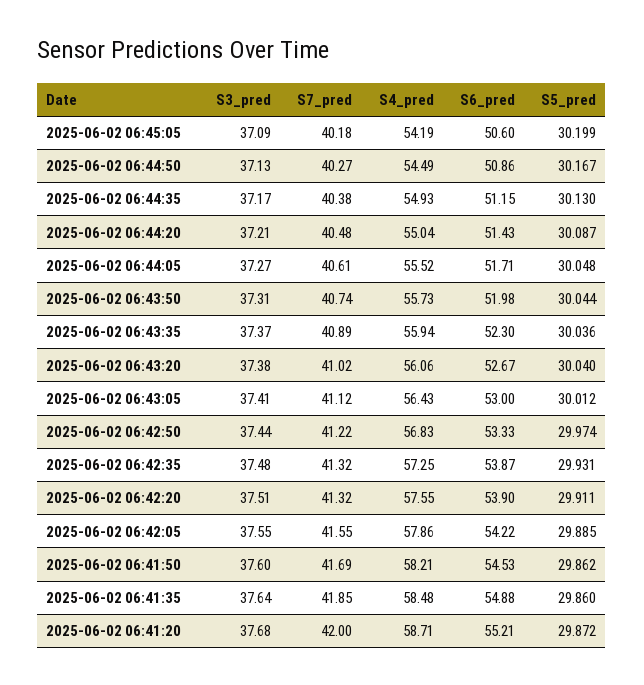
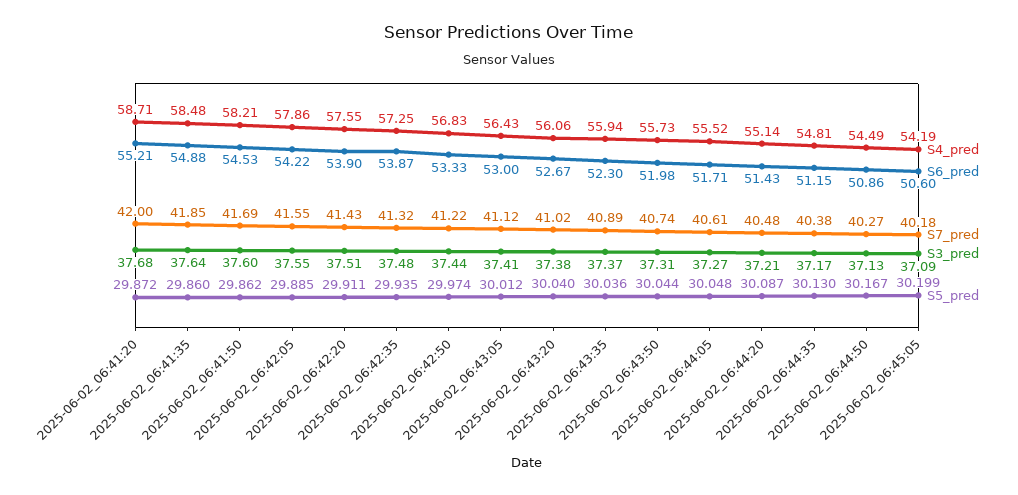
  {
    "S3_pred": {
      "2025-06-02 06:45:05": 37.09,
      "2025-06-02 06:44:50": 37.13,
      "2025-06-02 06:44:35": 37.17,
      "2025-06-02 06:44:20": 37.21,
      "2025-06-02 06:44:05": 37.27,
      "2025-06-02 06:43:50": 37.31,
      "2025-06-02 06:43:35": 37.37,
      "2025-06-02 06:43:20": 37.38,
      "2025-06-02 06:43:05": 37.41,
      "2025-06-02 06:42:50": 37.44,
      "2025-06-02 06:42:35": 37.48,
      "2025-06-02 06:42:20": 37.51,
      "2025-06-02 06:42:05": 37.55,
      "2025-06-02 06:41:50": 37.6,
      "2025-06-02 06:41:35": 37.64,
      "2025-06-02 06:41:20": 37.68
    },
    "S7_pred": {
      "2025-06-02 06:45:05": 40.18,
      "2025-06-02 06:44:50": 40.27,
      "2025-06-02 06:44:35": 40.38,
      "2025-06-02 06:44:20": 40.48,
      "2025-06-02 06:44:05": 40.61,
      "2025-06-02 06:43:50": 40.74,
      "2025-06-02 06:43:35": 40.89,
      "2025-06-02 06:43:20": 41.02,
      "2025-06-02 06:43:05": 41.12,
      "2025-06-02 06:42:50": 41.22,
      "2025-06-02 06:42:35": 41.32,
-     "2025-06-02 06:42:20": 41.32,
+     "2025-06-02 06:42:20": 41.43,
      "2025-06-02 06:42:05": 41.55,
      "2025-06-02 06:41:50": 41.69,
      "2025-06-02 06:41:35": 41.85,
      "2025-06-02 06:41:20": 42
    },
    "S4_pred": {
      "2025-06-02 06:45:05": 54.19,
      "2025-06-02 06:44:50": 54.49,
-     "2025-06-02 06:44:35": 54.93,
+     "2025-06-02 06:44:35": 54.81,
-     "2025-06-02 06:44:20": 55.04,
+     "2025-06-02 06:44:20": 55.14,
      "2025-06-02 06:44:05": 55.52,
      "2025-06-02 06:43:50": 55.73,
      "2025-06-02 06:43:35": 55.94,
      "2025-06-02 06:43:20": 56.06,
      "2025-06-02 06:43:05": 56.43,
      "2025-06-02 06:42:50": 56.83,
      "2025-06-02 06:42:35": 57.25,
      "2025-06-02 06:42:20": 57.55,
      "2025-06-02 06:42:05": 57.86,
      "2025-06-02 06:41:50": 58.21,
      "2025-06-02 06:41:35": 58.48,
      "2025-06-02 06:41:20": 58.71
    },
    "S6_pred": {
      "2025-06-02 06:45:05": 50.6,
      "2025-06-02 06:44:50": 50.86,
      "2025-06-02 06:44:35": 51.15,
      "2025-06-02 06:44:20": 51.43,
      "2025-06-02 06:44:05": 51.71,
      "2025-06-02 06:43:50": 51.98,
      "2025-06-02 06:43:35": 52.3,
      "2025-06-02 06:43:20": 52.67,
      "2025-06-02 06:43:05": 53,
      "2025-06-02 06:42:50": 53.33,
      "2025-06-02 06:42:35": 53.87,
      "2025-06-02 06:42:20": 53.9,
      "2025-06-02 06:42:05": 54.22,
      "2025-06-02 06:41:50": 54.53,
      "2025-06-02 06:41:35": 54.88,
      "2025-06-02 06:41:20": 55.21
    },
    "S5_pred": {
      "2025-06-02 06:45:05": 30.199,
      "2025-06-02 06:44:50": 30.167,
      "2025-06-02 06:44:35": 30.13,
      "2025-06-02 06:44:20": 30.087,
      "2025-06-02 06:44:05": 30.048,
      "2025-06-02 06:43:50": 30.044,
      "2025-06-02 06:43:35": 30.036,
      "2025-06-02 06:43:20": 30.04,
      "2025-06-02 06:43:05": 30.012,
      "2025-06-02 06:42:50": 29.974,
-     "2025-06-02 06:42:35": 29.931,
+     "2025-06-02 06:42:35": 29.935,
      "2025-06-02 06:42:20": 29.911,
      "2025-06-02 06:42:05": 29.885,
      "2025-06-02 06:41:50": 29.862,
      "2025-06-02 06:41:35": 29.86,
      "2025-06-02 06:41:20": 29.872
    }
  }

